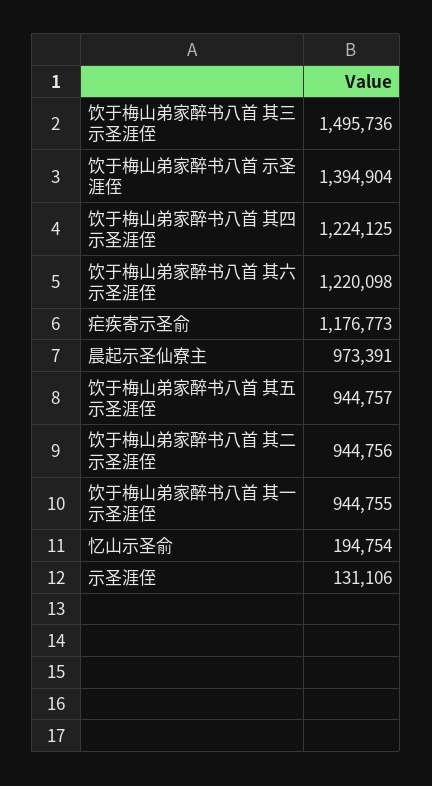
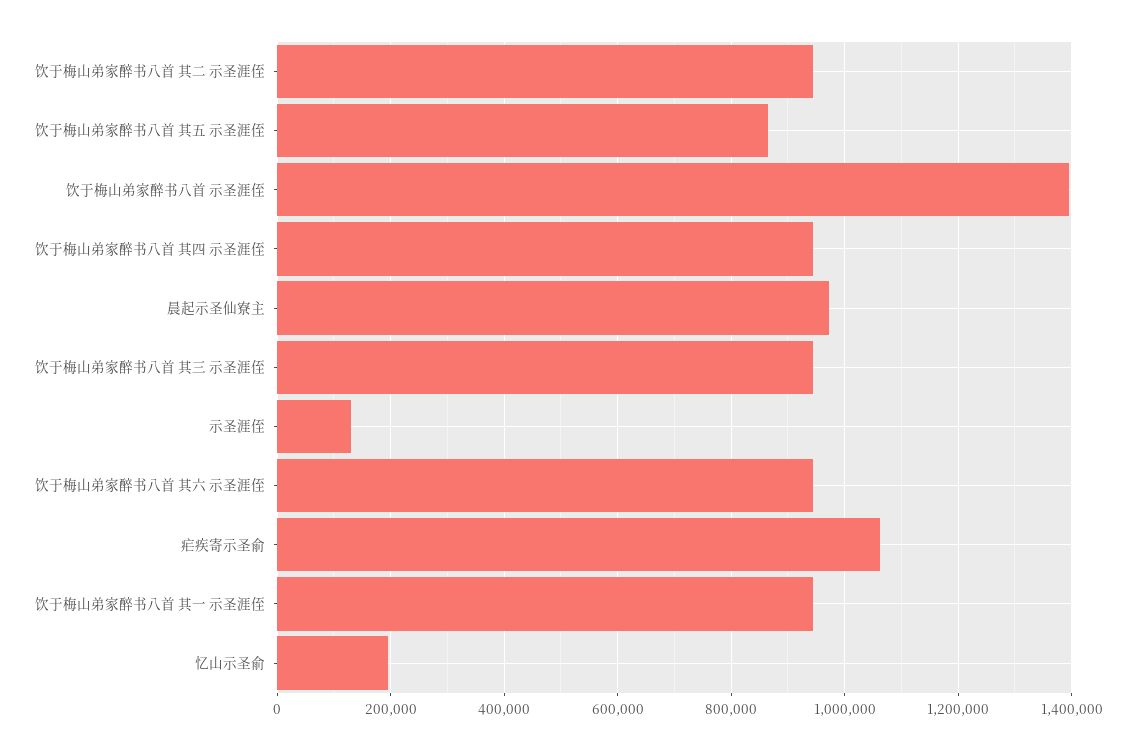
  {
-   "饮于梅山弟家醉书八首 其三 示圣涯侄": 1495736,
+   "饮于梅山弟家醉书八首 其三 示圣涯侄": 940000,
    "饮于梅山弟家醉书八首 示圣涯侄": 1394904,
-   "饮于梅山弟家醉书八首 其四 示圣涯侄": 1224125,
+   "饮于梅山弟家醉书八首 其四 示圣涯侄": 940000,
-   "饮于梅山弟家醉书八首 其六 示圣涯侄": 1220098,
+   "饮于梅山弟家醉书八首 其六 示圣涯侄": 940000,
-   "疟疾寄示圣俞": 1176773,
+   "疟疾寄示圣俞": 1060000,
    "晨起示圣仙寮主": 973391,
-   "饮于梅山弟家醉书八首 其五 示圣涯侄": 944757,
+   "饮于梅山弟家醉书八首 其五 示圣涯侄": 860000,
    "饮于梅山弟家醉书八首 其二 示圣涯侄": 944756,
    "饮于梅山弟家醉书八首 其一 示圣涯侄": 944755,
    "忆山示圣俞": 194754,
    "示圣涯侄": 131106
  }

